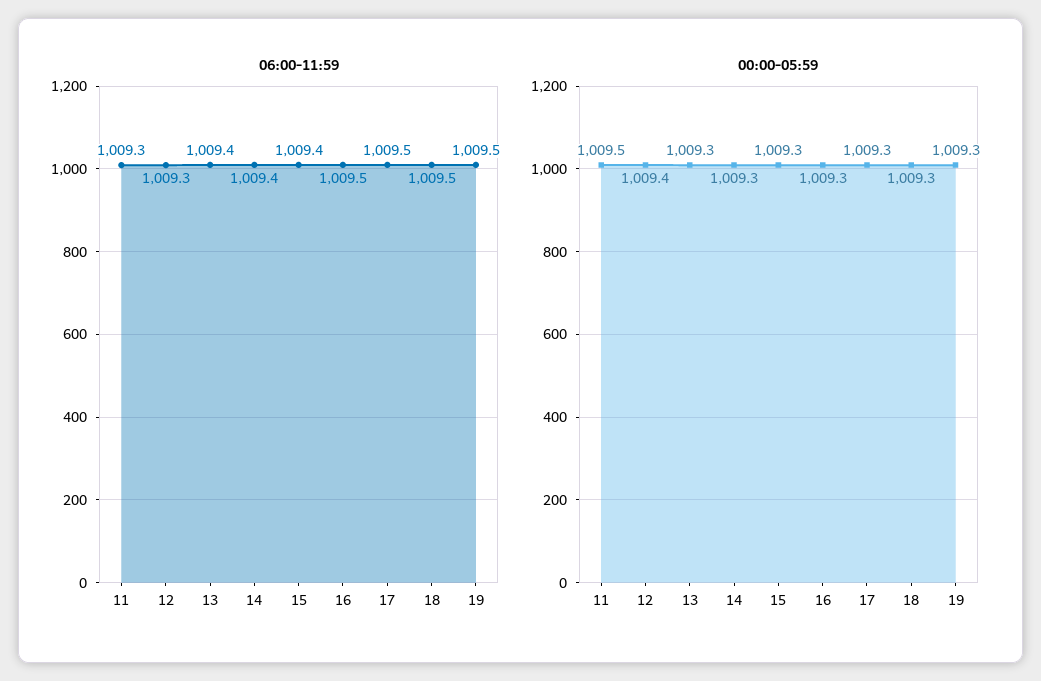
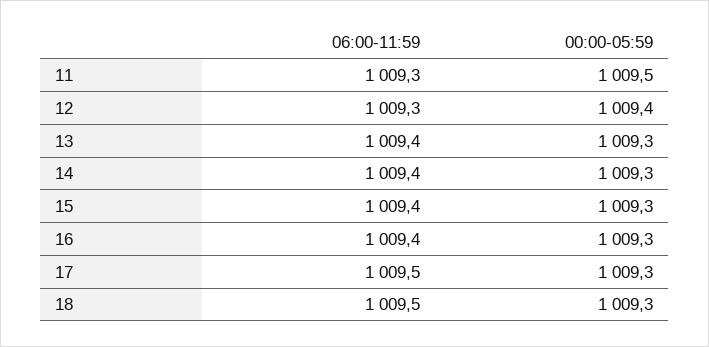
  {
    "06:00-11:59": {
      "11": 1009.3,
      "12": 1009.3,
      "13": 1009.4,
      "14": 1009.4,
      "15": 1009.4,
-     "16": 1009.5,
+     "16": 1009.4,
      "17": 1009.5,
-     "18": 1009.5,
+     "18": 1009.5
-     "19": 1009.5
    },
    "00:00-05:59": {
      "11": 1009.5,
      "12": 1009.4,
      "13": 1009.3,
      "14": 1009.3,
      "15": 1009.3,
      "16": 1009.3,
      "17": 1009.3,
-     "18": 1009.3,
+     "18": 1009.3
-     "19": 1009.3
    }
  }

